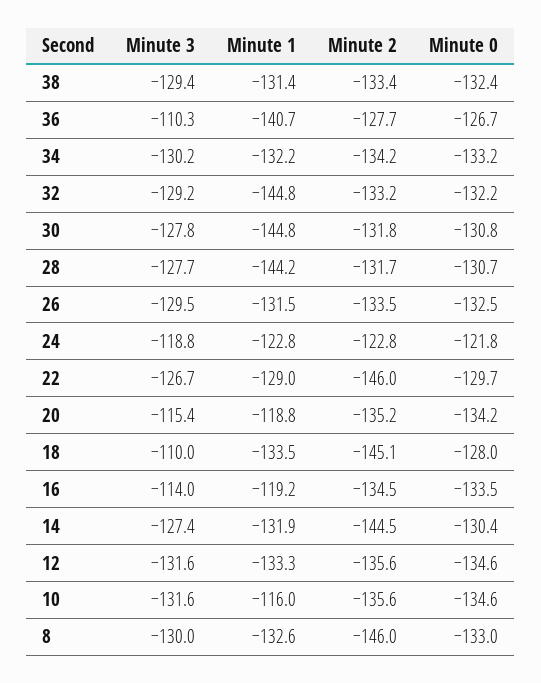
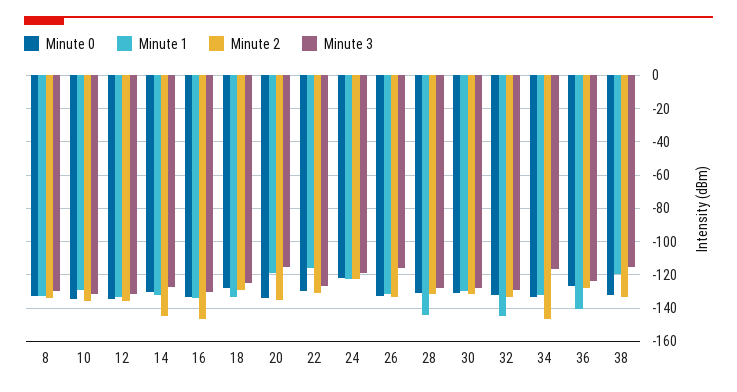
  {
    "Minute 3": {
-     "38": -129.4,
+     "38": -115,
-     "36": -110.3,
+     "36": -125,
-     "34": -130.2,
+     "34": -115,
      "32": -129.2,
      "30": -127.8,
      "28": -127.7,
-     "26": -129.5,
+     "26": -115,
      "24": -118.8,
      "22": -126.7,
      "20": -115.4,
-     "18": -110,
+     "18": -125,
-     "16": -114,
+     "16": -130,
      "14": -127.4,
      "12": -131.6,
      "10": -131.6,
      "8": -130
    },
    "Minute 1": {
-     "38": -131.4,
+     "38": -120,
      "36": -140.7,
      "34": -132.2,
      "32": -144.8,
-     "30": -144.8,
+     "30": -130,
      "28": -144.2,
      "26": -131.5,
      "24": -122.8,
-     "22": -129,
+     "22": -115,
      "20": -118.8,
      "18": -133.5,
-     "16": -119.2,
+     "16": -135,
      "14": -131.9,
      "12": -133.3,
-     "10": -116,
+     "10": -130,
      "8": -132.6
    },
    "Minute 2": {
      "38": -133.4,
      "36": -127.7,
-     "34": -134.2,
+     "34": -145,
      "32": -133.2,
      "30": -131.8,
      "28": -131.7,
      "26": -133.5,
      "24": -122.8,
-     "22": -146,
+     "22": -130,
      "20": -135.2,
-     "18": -145.1,
+     "18": -130,
-     "16": -134.5,
+     "16": -145,
      "14": -144.5,
      "12": -135.6,
      "10": -135.6,
-     "8": -146
+     "8": -135
    },
    "Minute 0": {
      "38": -132.4,
      "36": -126.7,
      "34": -133.2,
      "32": -132.2,
      "30": -130.8,
      "28": -130.7,
      "26": -132.5,
      "24": -121.8,
      "22": -129.7,
      "20": -134.2,
      "18": -128,
      "16": -133.5,
      "14": -130.4,
      "12": -134.6,
      "10": -134.6,
      "8": -133
    }
  }

